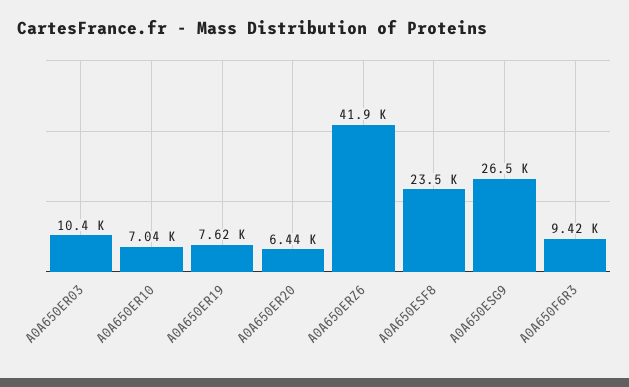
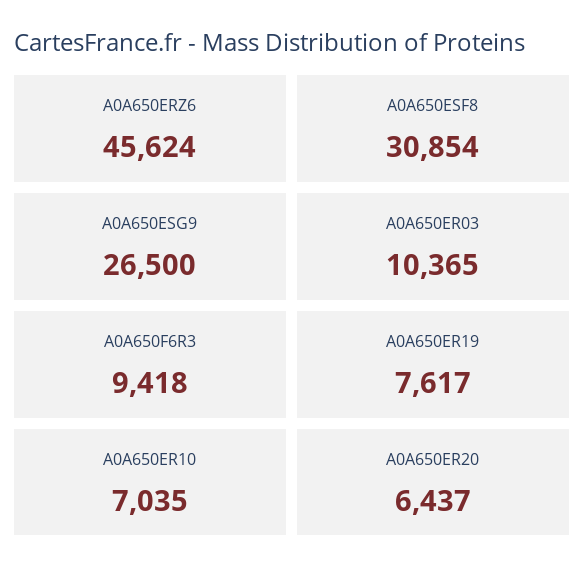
  {
    "A0A650ER03": 10365,
    "A0A650ER10": 7035,
    "A0A650ER19": 7617,
    "A0A650ER20": 6437,
-   "A0A650ERZ6": 41900,
+   "A0A650ERZ6": 45624,
-   "A0A650ESF8": 23500,
+   "A0A650ESF8": 30854,
    "A0A650ESG9": 26500,
    "A0A650F6R3": 9418
  }

